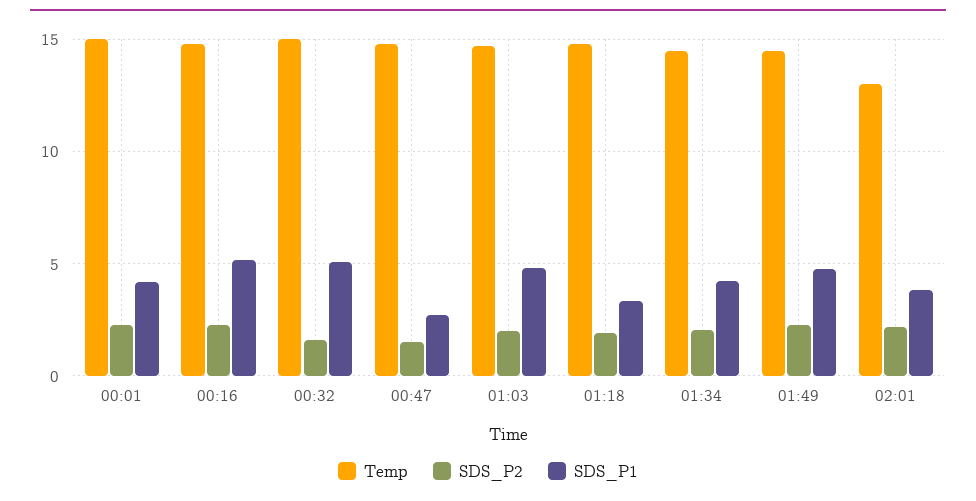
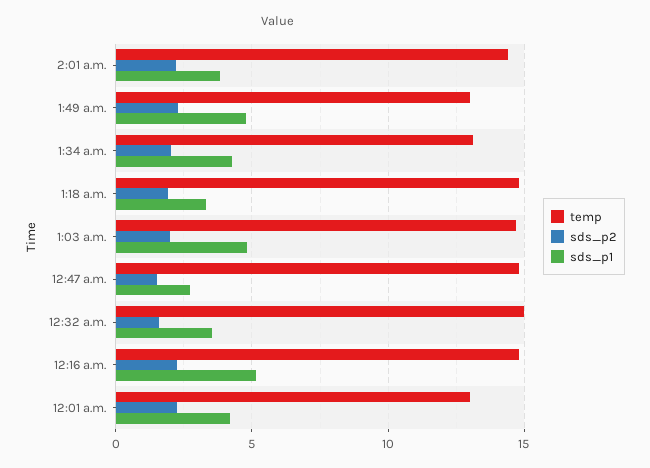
  {
    "Temp": {
-     "00:01": 15,
+     "00:01": 13,
      "00:16": 15,
      "00:32": 15,
      "00:47": 15,
      "01:03": 14.5,
      "01:18": 15,
-     "01:34": 14.5,
+     "01:34": 13,
-     "01:49": 14.5,
+     "01:49": 13,
-     "02:01": 13
+     "02:01": 14.5
    },
    "SDS_P2": {
      "00:01": 2.5,
      "00:16": 2.5,
      "00:32": 1.5,
      "00:47": 1.5,
      "01:03": 2,
      "01:18": 2,
      "01:34": 2,
      "01:49": 2.5,
      "02:01": 2
    },
    "SDS_P1": {
      "00:01": 4,
      "00:16": 5,
-     "00:32": 5,
+     "00:32": 3.5,
      "00:47": 2.5,
      "01:03": 5,
      "01:18": 3.5,
      "01:34": 4.5,
      "01:49": 5,
      "02:01": 4
    }
  }

